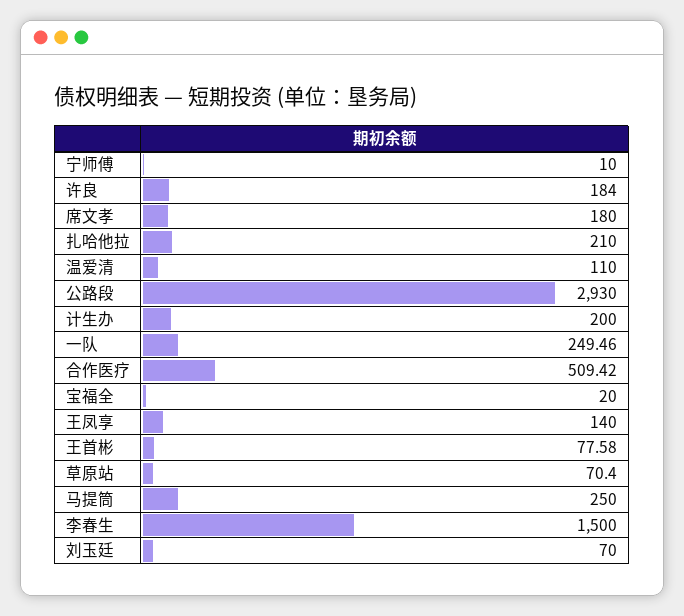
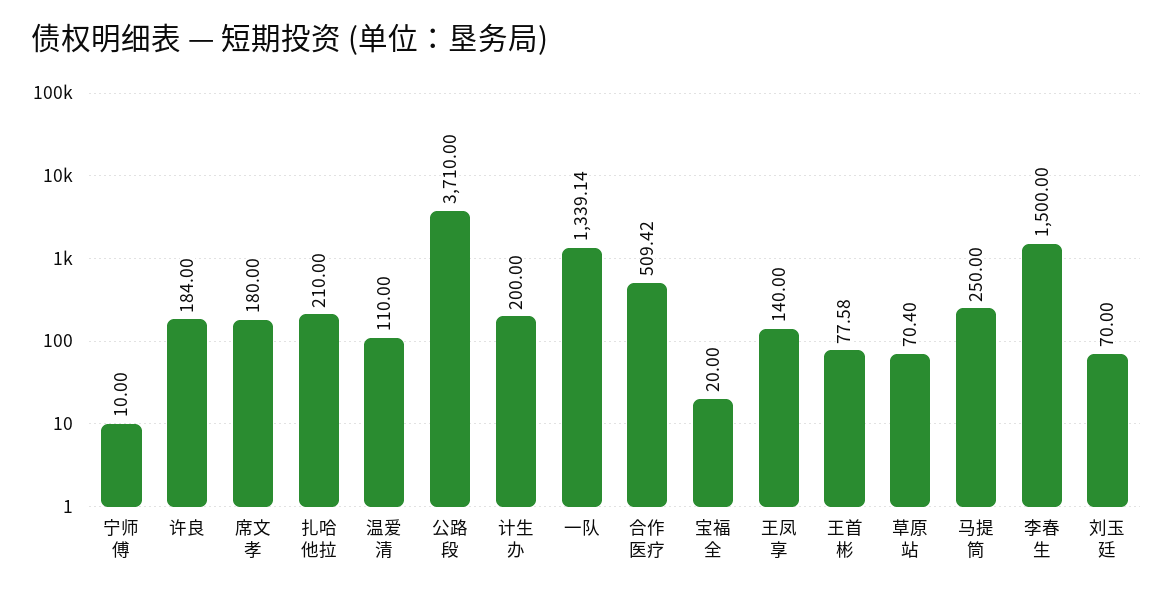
  {
    "宁师傅": 10,
    "许良": 184,
    "席文孝": 180,
    "扎哈他拉": 210,
    "温爱清": 110,
-   "公路段": 2930,
+   "公路段": 3710,
    "计生办": 200,
-   "一队": 249.46,
+   "一队": 1339.14,
    "合作医疗": 509.42,
    "宝福全": 20,
    "王凤享": 140,
    "王首彬": 77.58,
    "草原站": 70.4,
    "马提筒": 250,
    "李春生": 1500,
    "刘玉廷": 70
  }

